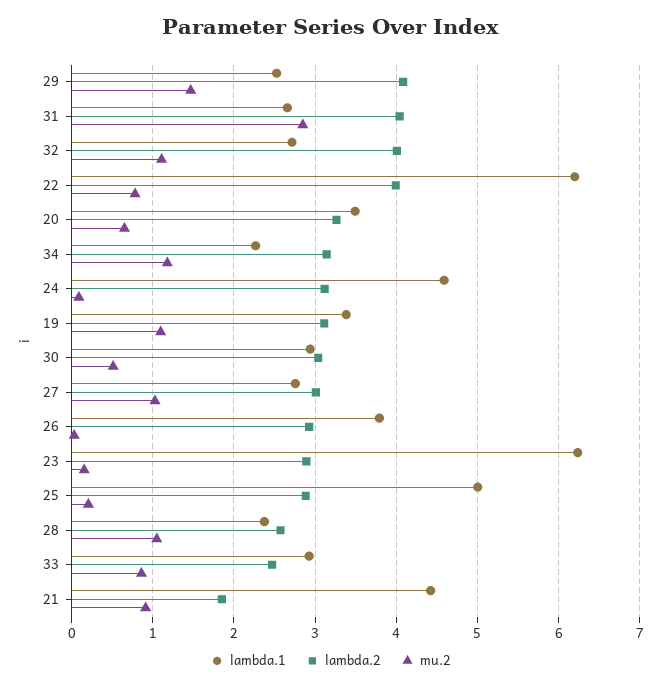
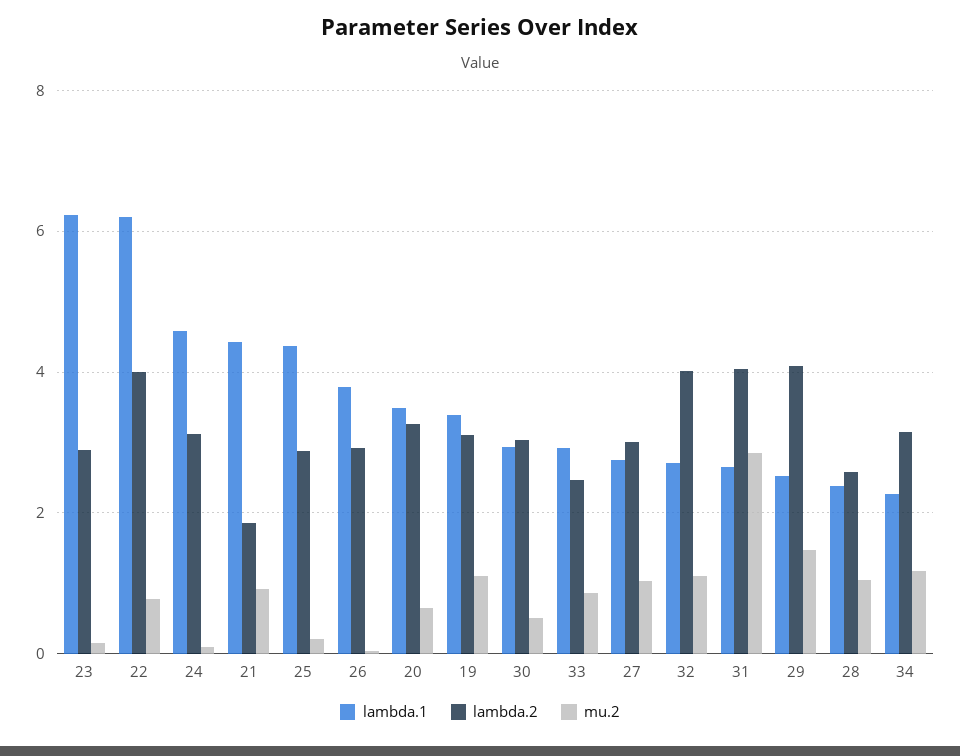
  {
    "lambda.1": {
      "29": 2.5,
      "31": 2.7,
      "32": 2.7,
      "22": 6.2,
      "20": 3.5,
      "34": 2.3,
      "24": 4.6,
      "19": 3.4,
      "30": 2.9,
      "27": 2.8,
      "26": 3.8,
      "23": 6.2,
-     "25": 5,
+     "25": 4.4,
      "28": 2.4,
      "33": 2.9,
      "21": 4.4
    },
    "lambda.2": {
      "29": 4.1,
      "31": 4,
      "32": 4,
      "22": 4,
      "20": 3.3,
      "34": 3.1,
      "24": 3.1,
      "19": 3.1,
      "30": 3,
      "27": 3,
      "26": 2.9,
      "23": 2.9,
      "25": 2.9,
      "28": 2.6,
      "33": 2.5,
      "21": 1.9
    },
    "mu.2": {
      "29": 1.5,
      "31": 2.8,
      "32": 1.1,
      "22": 0.8,
      "20": 0.7,
      "34": 1.2,
      "24": 0.1,
      "19": 1.1,
      "30": 0.5,
      "27": 1,
      "26": 0,
      "23": 0.2,
      "25": 0.2,
      "28": 1.1,
      "33": 0.9,
      "21": 0.9
    }
  }

